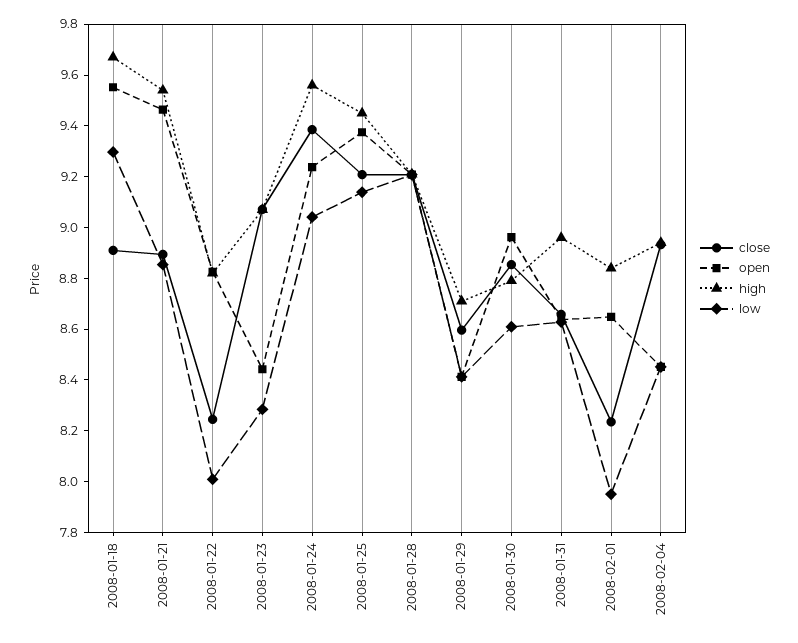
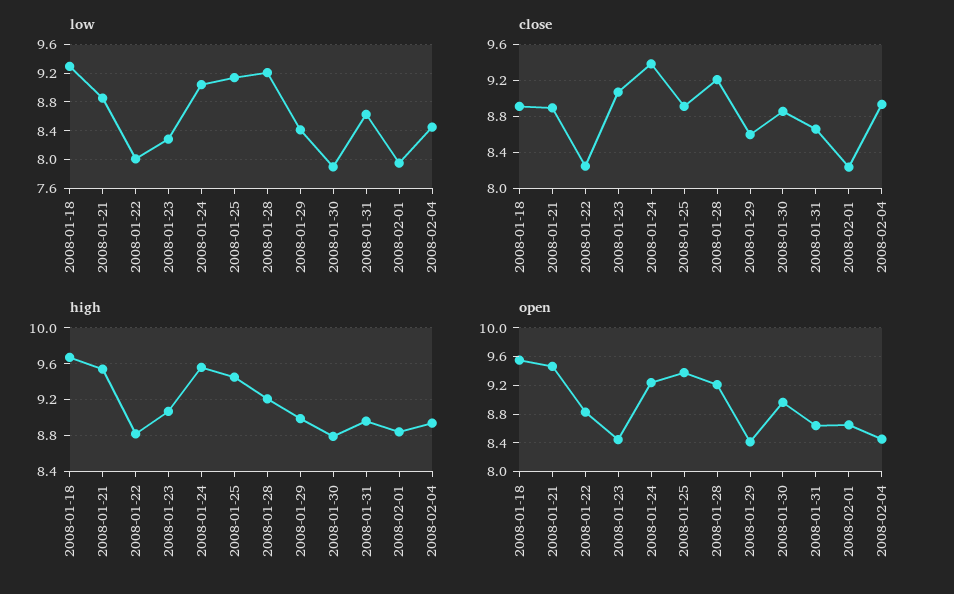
  {
    "close": {
      "2008-01-18": 8.9,
      "2008-01-21": 8.9,
      "2008-01-22": 8.25,
      "2008-01-23": 9.05,
      "2008-01-24": 9.4,
-     "2008-01-25": 9.2,
+     "2008-01-25": 8.9,
      "2008-01-28": 9.2,
      "2008-01-29": 8.6,
      "2008-01-30": 8.85,
      "2008-01-31": 8.65,
      "2008-02-01": 8.25,
      "2008-02-04": 8.95
    },
    "open": {
      "2008-01-18": 9.55,
      "2008-01-21": 9.45,
      "2008-01-22": 8.85,
      "2008-01-23": 8.45,
      "2008-01-24": 9.25,
      "2008-01-25": 9.4,
      "2008-01-28": 9.2,
      "2008-01-29": 8.4,
      "2008-01-30": 8.95,
      "2008-01-31": 8.65,
      "2008-02-01": 8.65,
      "2008-02-04": 8.45
    },
    "high": {
      "2008-01-18": 9.65,
      "2008-01-21": 9.55,
      "2008-01-22": 8.8,
      "2008-01-23": 9.05,
      "2008-01-24": 9.55,
      "2008-01-25": 9.45,
      "2008-01-28": 9.2,
-     "2008-01-29": 8.7,
+     "2008-01-29": 9,
      "2008-01-30": 8.8,
      "2008-01-31": 8.95,
      "2008-02-01": 8.85,
      "2008-02-04": 8.95
    },
    "low": {
      "2008-01-18": 9.3,
      "2008-01-21": 8.85,
      "2008-01-22": 8,
      "2008-01-23": 8.3,
      "2008-01-24": 9.05,
      "2008-01-25": 9.15,
      "2008-01-28": 9.2,
      "2008-01-29": 8.4,
-     "2008-01-30": 8.6,
+     "2008-01-30": 7.9,
      "2008-01-31": 8.65,
      "2008-02-01": 7.95,
      "2008-02-04": 8.45
    }
  }

